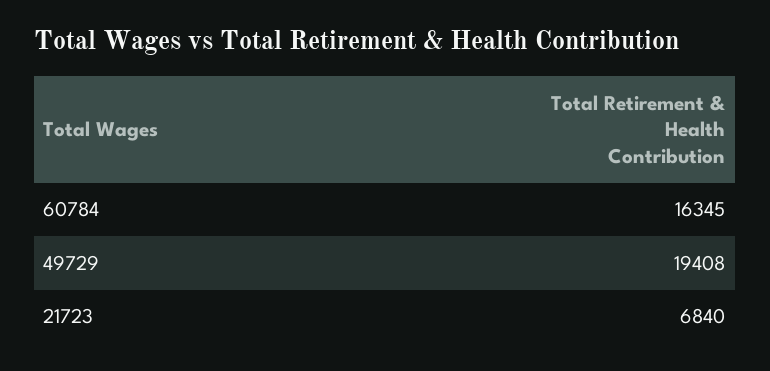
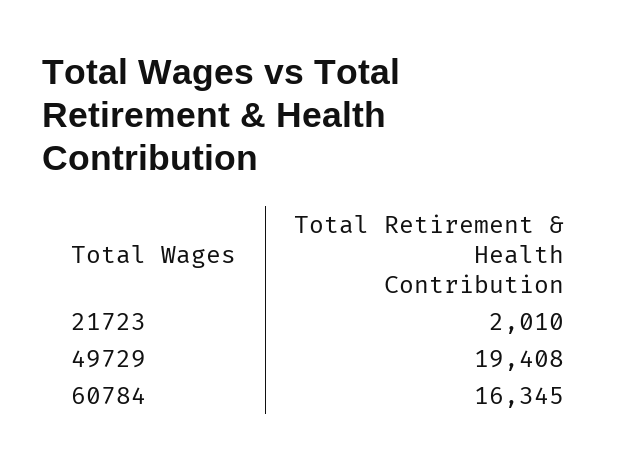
  {
    "60784": 16345,
    "49729": 19408,
-   "21723": 6840
+   "21723": 2010
  }

